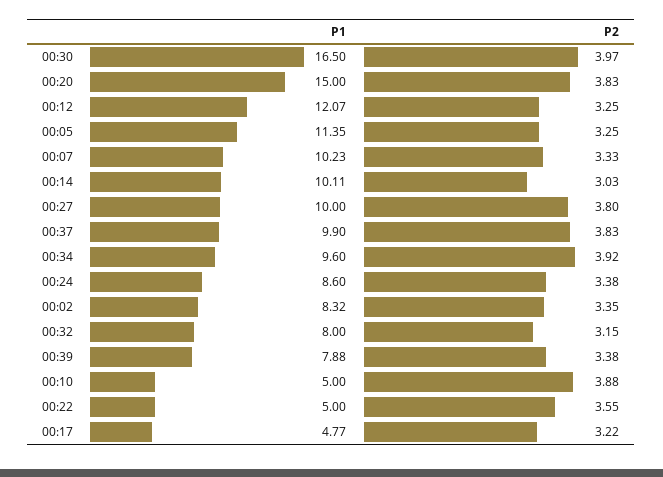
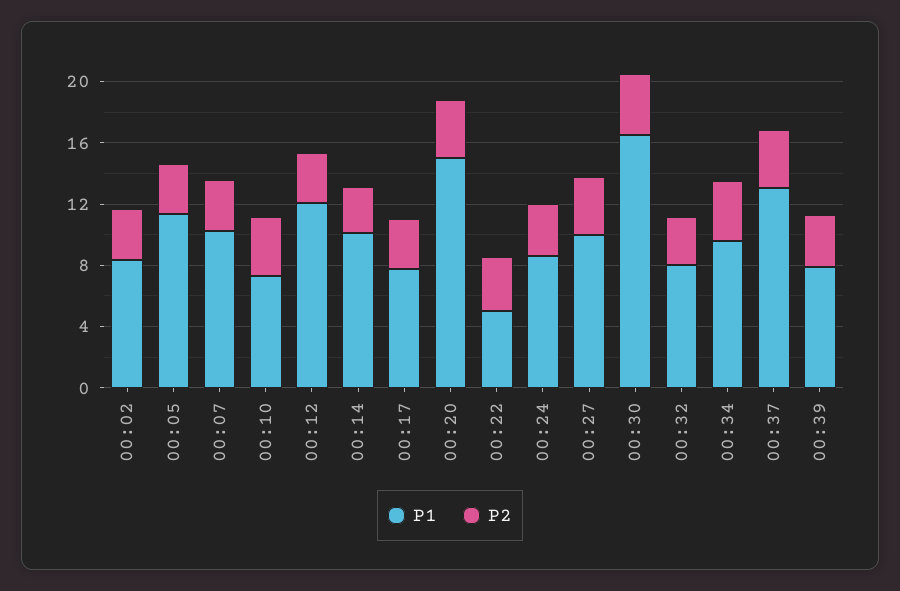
  {
    "P1": {
      "00:30": 16.5,
      "00:20": 15,
      "00:12": 12.07,
      "00:05": 11.35,
      "00:07": 10.23,
      "00:14": 10.11,
      "00:27": 10,
-     "00:37": 9.9,
+     "00:37": 13,
      "00:34": 9.6,
      "00:24": 8.6,
      "00:02": 8.32,
      "00:32": 8,
      "00:39": 7.88,
-     "00:10": 5,
+     "00:10": 7,
      "00:22": 5,
-     "00:17": 4.77
+     "00:17": 8
    },
    "P2": {
      "00:30": 3.97,
      "00:20": 3.83,
      "00:12": 3.25,
      "00:05": 3.25,
      "00:07": 3.33,
      "00:14": 3.03,
      "00:27": 3.8,
      "00:37": 3.83,
      "00:34": 3.92,
      "00:24": 3.38,
      "00:02": 3.35,
      "00:32": 3.15,
      "00:39": 3.38,
      "00:10": 3.88,
      "00:22": 3.55,
      "00:17": 3.22
    }
  }

